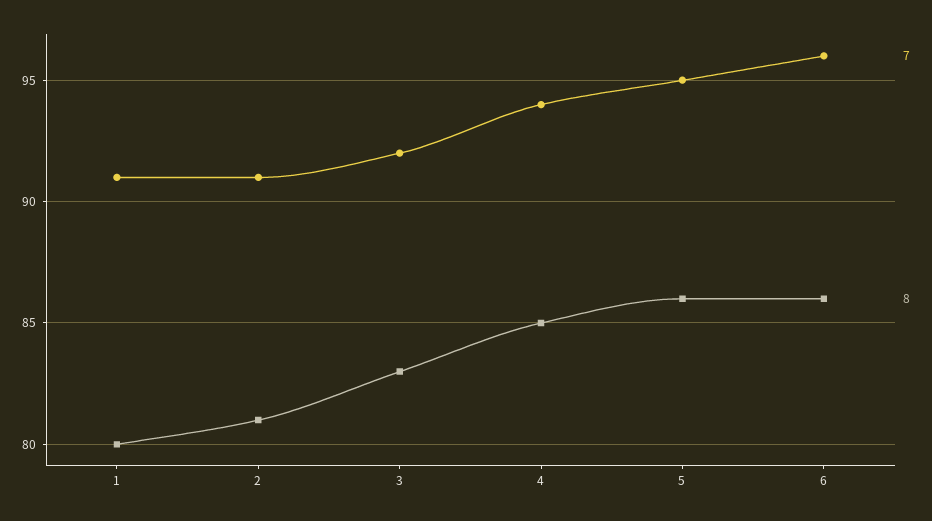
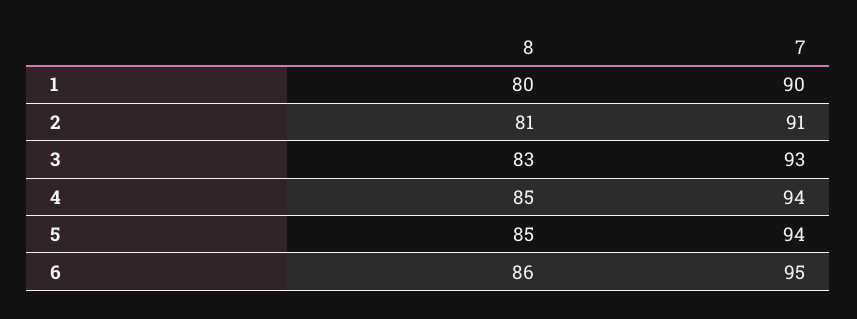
  {
    "7": {
-     "1": 91,
+     "1": 90,
      "2": 91,
-     "3": 92,
+     "3": 93,
      "4": 94,
-     "5": 95,
+     "5": 94,
-     "6": 96
+     "6": 95
    },
    "8": {
      "1": 80,
      "2": 81,
      "3": 83,
      "4": 85,
-     "5": 86,
+     "5": 85,
      "6": 86
    }
  }

